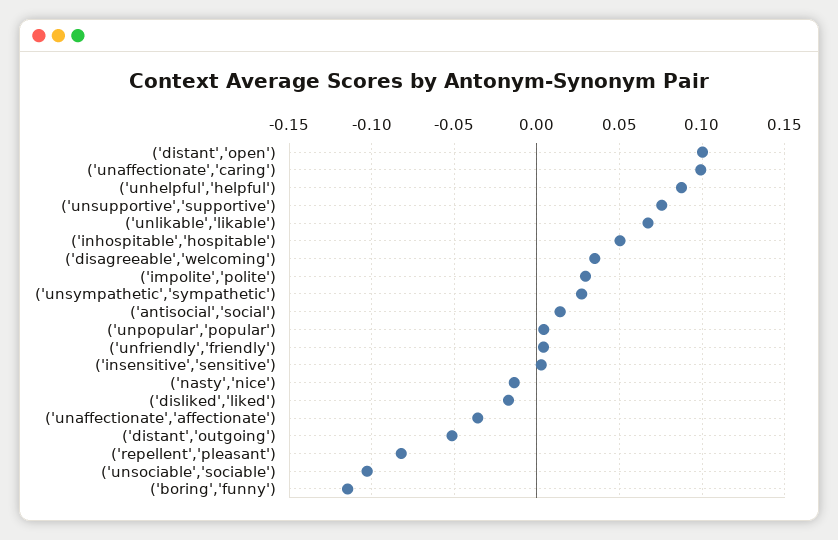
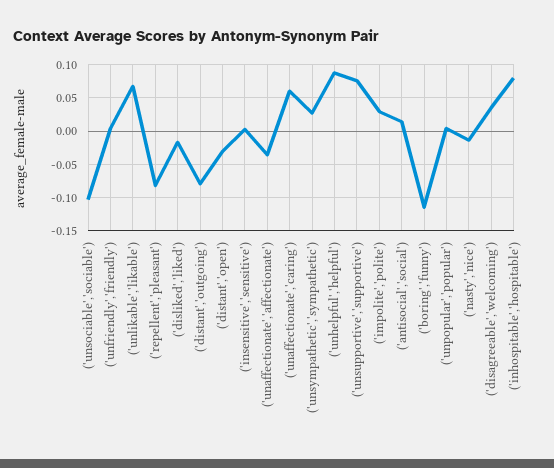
  {
-   "('distant','open')": 0.1,
+   "('distant','open')": -0.03,
-   "('unaffectionate','caring')": 0.1,
+   "('unaffectionate','caring')": 0.06,
    "('unhelpful','helpful')": 0.085,
    "('unsupportive','supportive')": 0.075,
    "('unlikable','likable')": 0.065,
-   "('inhospitable','hospitable')": 0.05,
+   "('inhospitable','hospitable')": 0.08,
    "('disagreeable','welcoming')": 0.035,
    "('impolite','polite')": 0.03,
    "('unsympathetic','sympathetic')": 0.025,
    "('antisocial','social')": 0.015,
    "('unpopular','popular')": 0.005,
    "('unfriendly','friendly')": 0.005,
    "('insensitive','sensitive')": 0.005,
    "('nasty','nice')": -0.015,
    "('disliked','liked')": -0.015,
    "('unaffectionate','affectionate')": -0.035,
-   "('distant','outgoing')": -0.05,
+   "('distant','outgoing')": -0.08,
    "('repellent','pleasant')": -0.08,
    "('unsociable','sociable')": -0.105,
    "('boring','funny')": -0.115
  }

